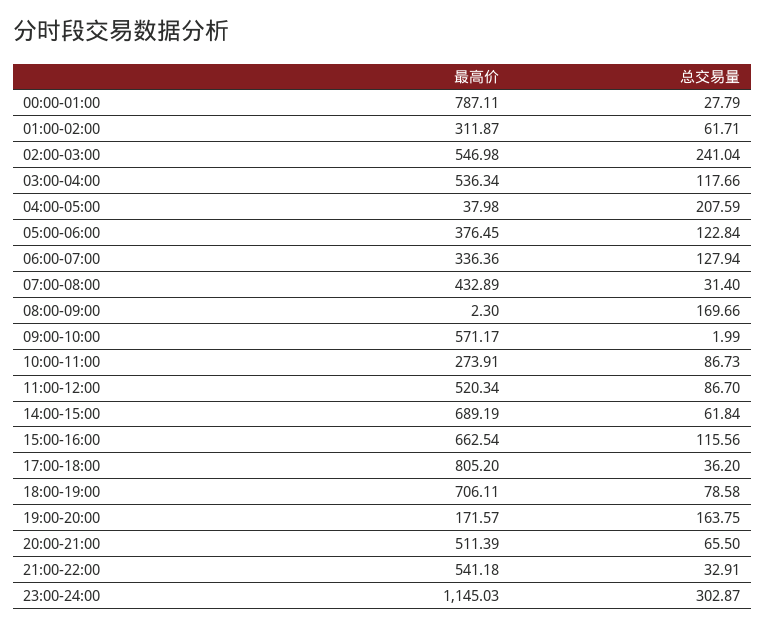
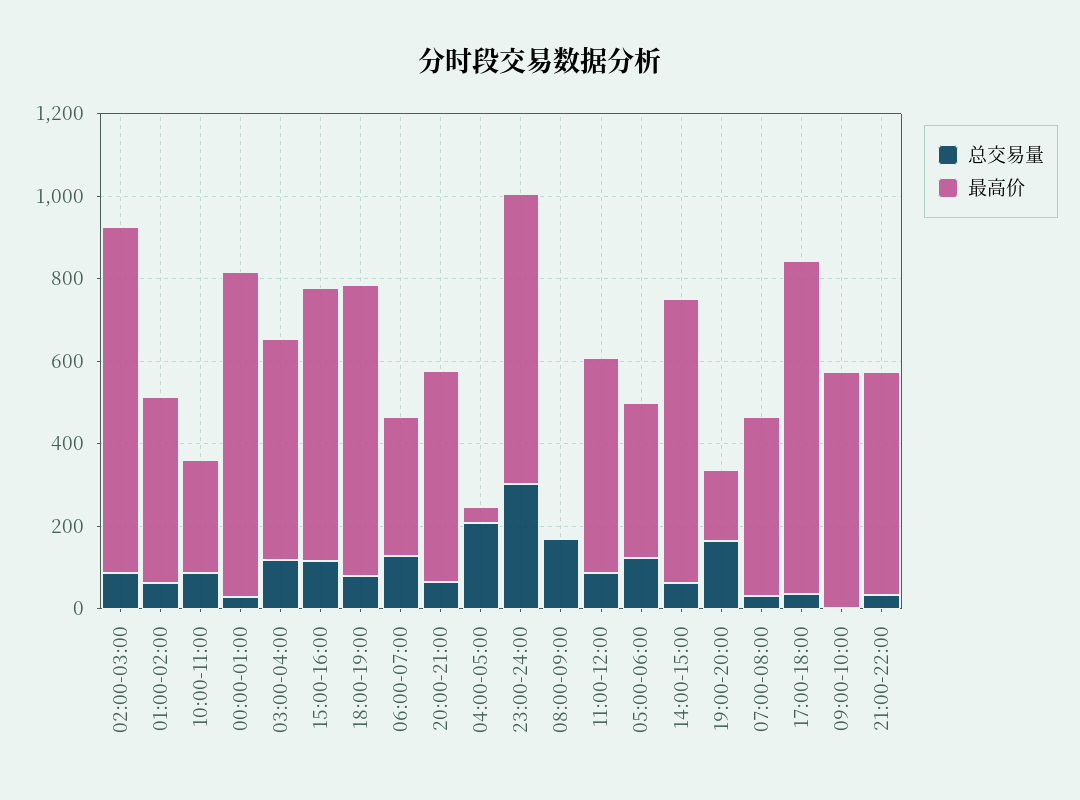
  {
    "最高价": {
      "00:00-01:00": 787.11,
-     "01:00-02:00": 311.87,
+     "01:00-02:00": 450,
-     "02:00-03:00": 546.98,
+     "02:00-03:00": 850,
      "03:00-04:00": 536.34,
      "04:00-05:00": 37.98,
      "05:00-06:00": 376.45,
      "06:00-07:00": 336.36,
      "07:00-08:00": 432.89,
      "08:00-09:00": 2.3,
      "09:00-10:00": 571.17,
      "10:00-11:00": 273.91,
      "11:00-12:00": 520.34,
      "14:00-15:00": 689.19,
      "15:00-16:00": 662.54,
      "17:00-18:00": 805.2,
      "18:00-19:00": 706.11,
      "19:00-20:00": 171.57,
      "20:00-21:00": 511.39,
      "21:00-22:00": 541.18,
-     "23:00-24:00": 1145.03
+     "23:00-24:00": 700
    },
    "总交易量": {
      "00:00-01:00": 27.79,
      "01:00-02:00": 61.71,
-     "02:00-03:00": 241.04,
+     "02:00-03:00": 100,
      "03:00-04:00": 117.66,
      "04:00-05:00": 207.59,
      "05:00-06:00": 122.84,
      "06:00-07:00": 127.94,
      "07:00-08:00": 31.4,
      "08:00-09:00": 169.66,
      "09:00-10:00": 1.99,
      "10:00-11:00": 86.73,
      "11:00-12:00": 86.7,
      "14:00-15:00": 61.84,
      "15:00-16:00": 115.56,
      "17:00-18:00": 36.2,
      "18:00-19:00": 78.58,
      "19:00-20:00": 163.75,
      "20:00-21:00": 65.5,
      "21:00-22:00": 32.91,
      "23:00-24:00": 302.87
    }
  }

